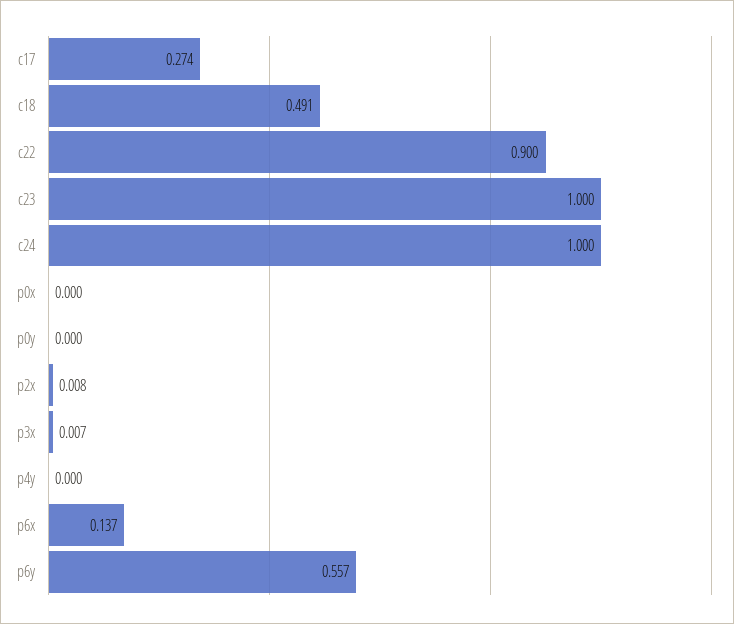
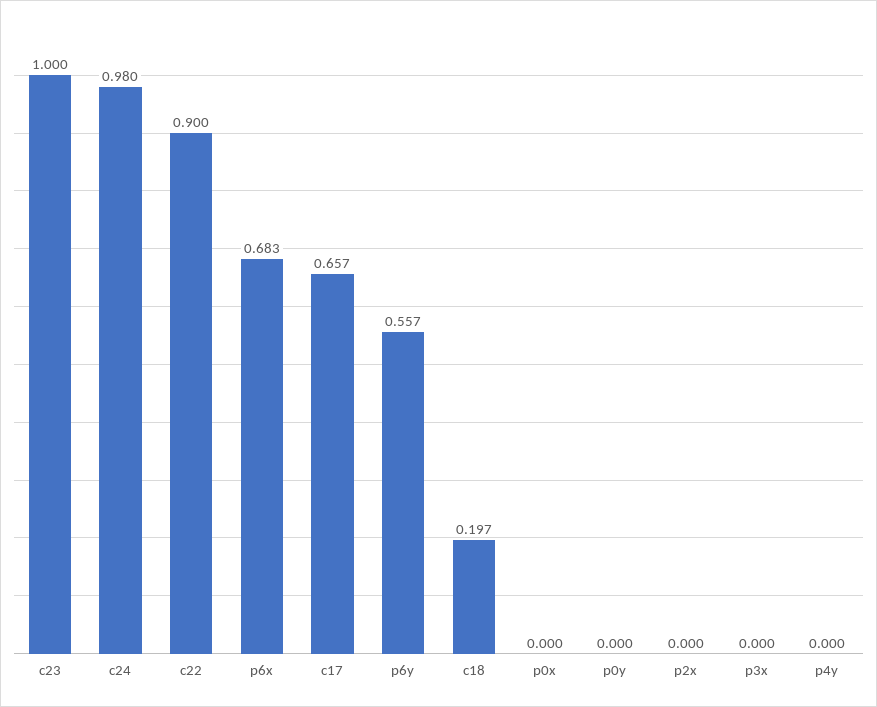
  {
-   "c17": 0.274,
+   "c17": 0.657,
-   "c18": 0.491,
+   "c18": 0.197,
    "c22": 0.9,
    "c23": 1,
-   "c24": 1,
+   "c24": 0.98,
    "p0x": 0,
    "p0y": 0,
-   "p2x": 0.008,
+   "p2x": 0,
-   "p3x": 0.007,
+   "p3x": 0,
    "p4y": 0,
-   "p6x": 0.137,
+   "p6x": 0.683,
    "p6y": 0.557
  }

